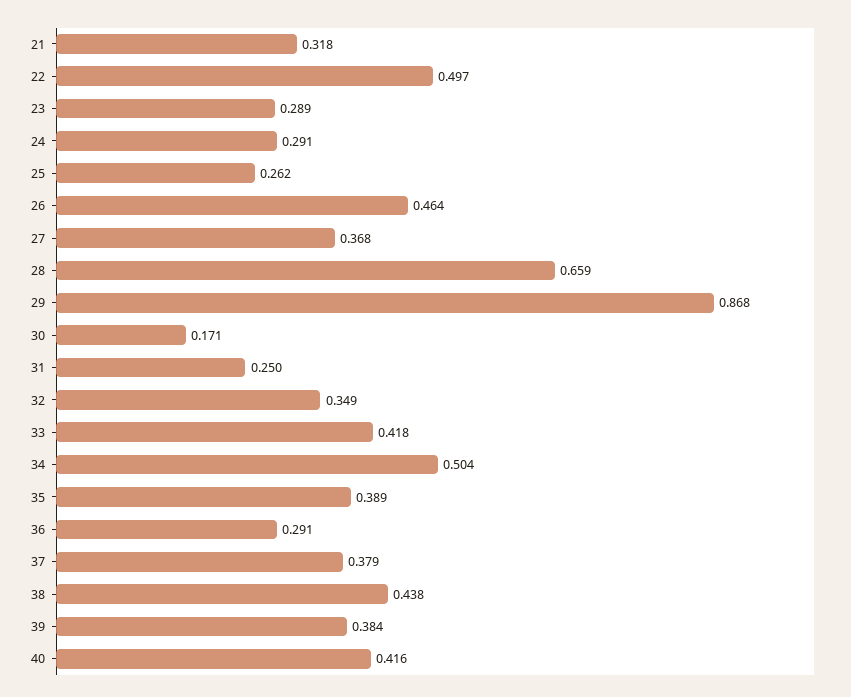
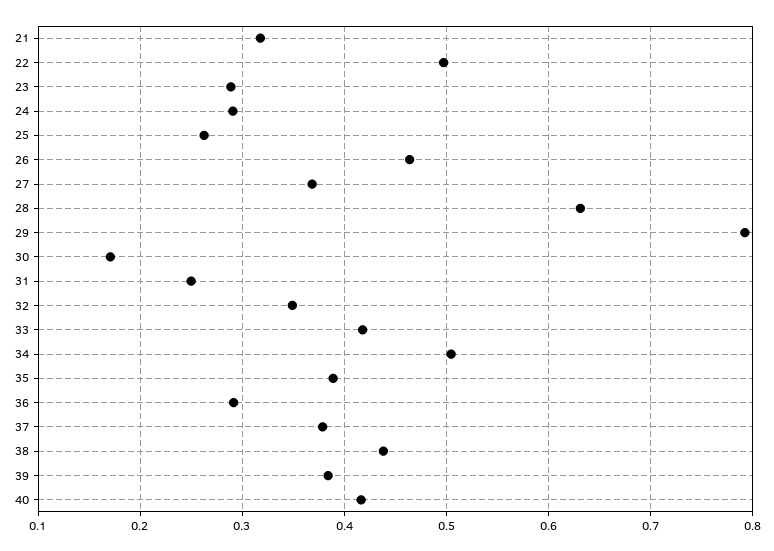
  {
    "21": 0.318,
    "22": 0.497,
    "23": 0.289,
    "24": 0.291,
    "25": 0.262,
    "26": 0.464,
    "27": 0.368,
-   "28": 0.659,
+   "28": 0.63,
-   "29": 0.868,
+   "29": 0.79,
    "30": 0.171,
    "31": 0.25,
    "32": 0.349,
    "33": 0.418,
    "34": 0.504,
    "35": 0.389,
    "36": 0.291,
    "37": 0.379,
    "38": 0.438,
    "39": 0.384,
    "40": 0.416
  }

